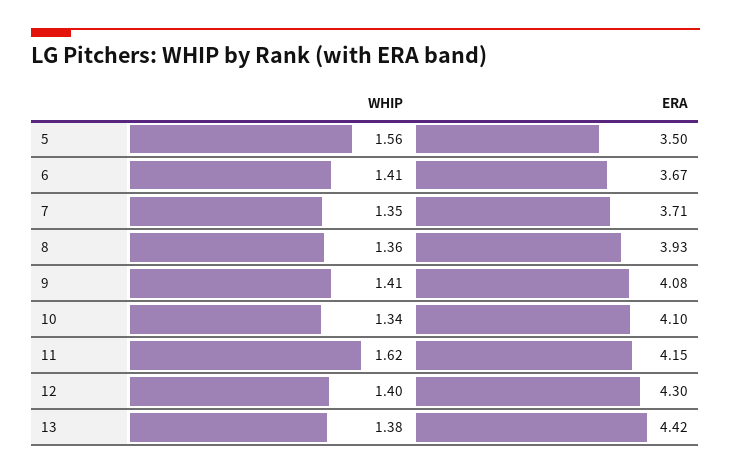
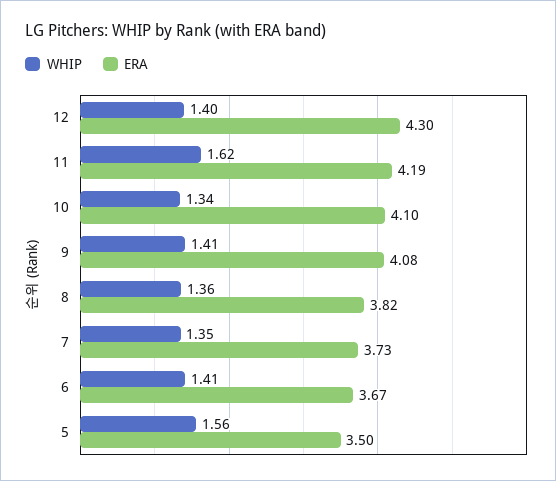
  {
    "WHIP": {
      "5": 1.56,
      "6": 1.41,
      "7": 1.35,
      "8": 1.36,
      "9": 1.41,
      "10": 1.34,
      "11": 1.62,
-     "12": 1.4,
+     "12": 1.4
-     "13": 1.38
    },
    "ERA": {
      "5": 3.5,
      "6": 3.67,
-     "7": 3.71,
+     "7": 3.73,
-     "8": 3.93,
+     "8": 3.82,
      "9": 4.08,
      "10": 4.1,
-     "11": 4.15,
+     "11": 4.19,
-     "12": 4.3,
+     "12": 4.3
-     "13": 4.42
    }
  }

